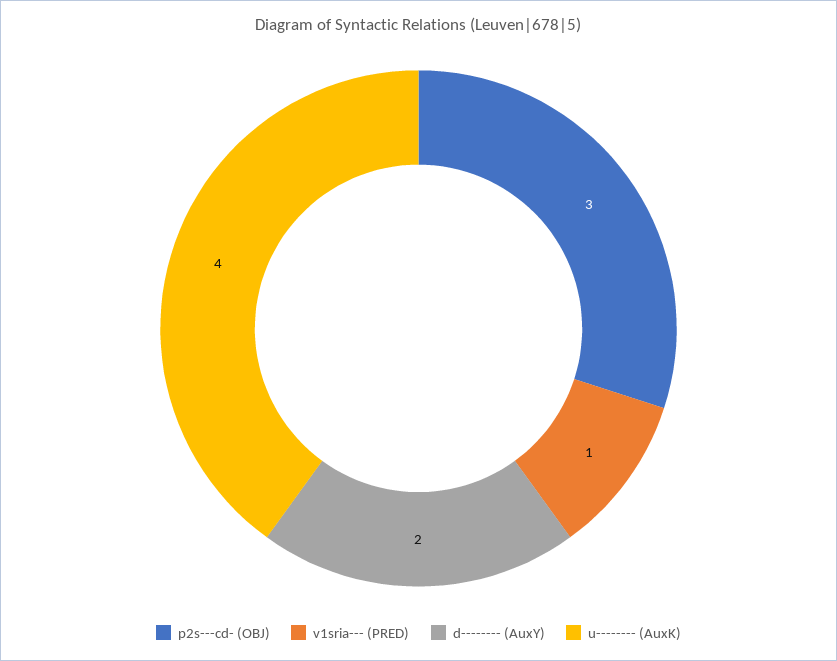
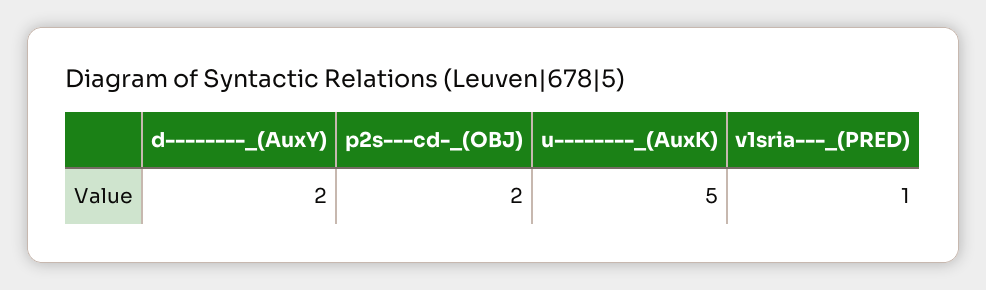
  {
-   "p2s---cd- (OBJ)": 3,
+   "p2s---cd- (OBJ)": 2,
    "v1sria--- (PRED)": 1,
    "d-------- (AuxY)": 2,
-   "u-------- (AuxK)": 4
+   "u-------- (AuxK)": 5
  }

